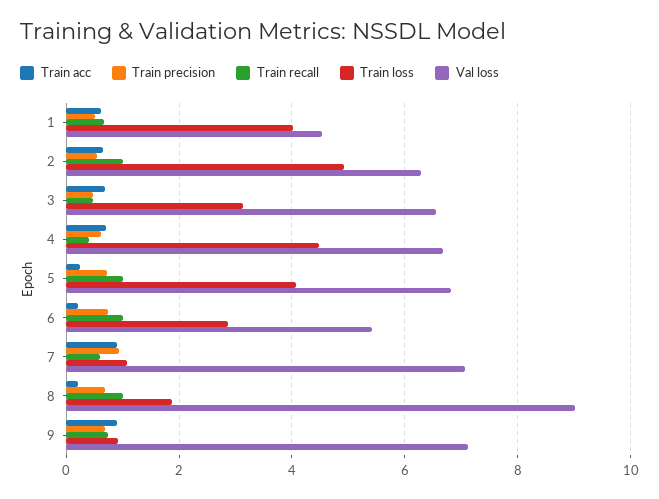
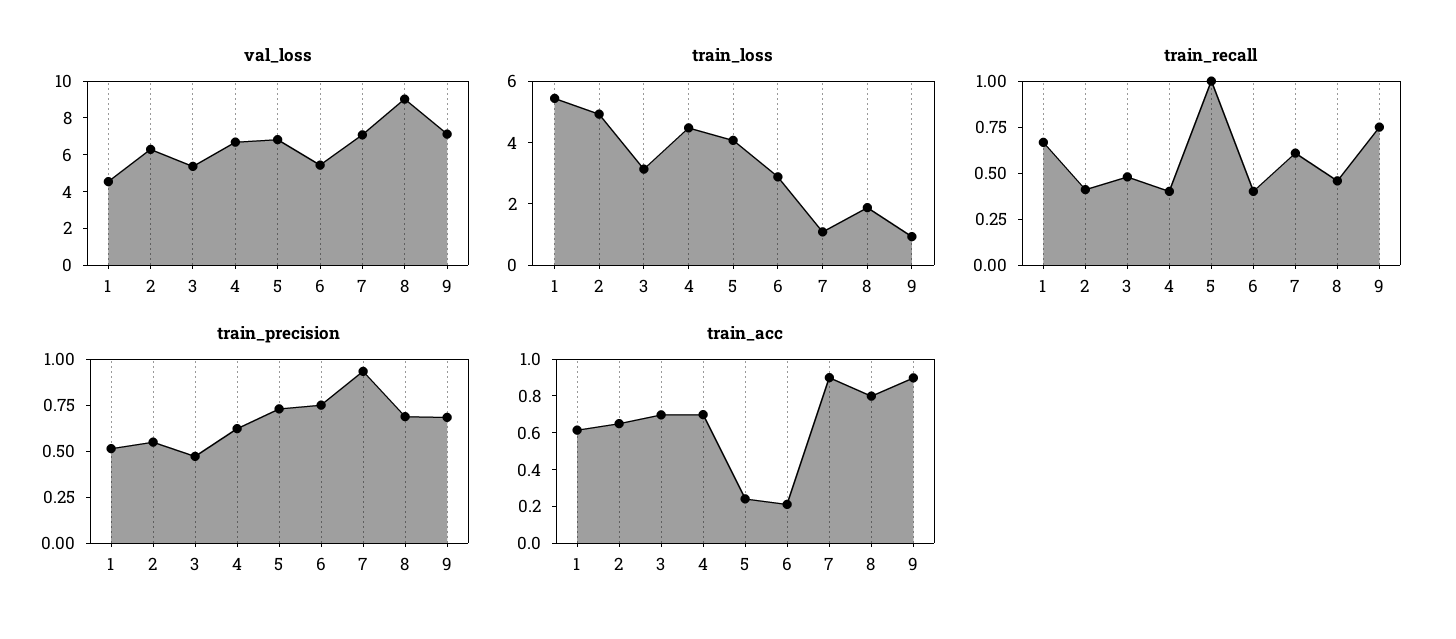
  {
    "Train acc": {
      "1": 0.6,
      "2": 0.65,
      "3": 0.7,
      "4": 0.7,
      "5": 0.25,
      "6": 0.2,
      "7": 0.9,
-     "8": 0.2,
+     "8": 0.8,
      "9": 0.9
    },
    "Train precision": {
      "1": 0.5,
      "2": 0.55,
      "3": 0.45,
      "4": 0.6,
      "5": 0.75,
      "6": 0.75,
      "7": 0.95,
      "8": 0.7,
      "9": 0.7
    },
    "Train recall": {
      "1": 0.65,
-     "2": 1,
+     "2": 0.4,
      "3": 0.5,
      "4": 0.4,
      "5": 1,
-     "6": 1,
+     "6": 0.4,
      "7": 0.6,
-     "8": 1,
+     "8": 0.45,
      "9": 0.75
    },
    "Train loss": {
-     "1": 4,
+     "1": 5.5,
      "2": 5,
      "3": 3.2,
      "4": 4.4,
      "5": 4,
      "6": 2.8,
      "7": 1,
      "8": 1.8,
      "9": 1
    },
    "Val loss": {
      "1": 4.6,
      "2": 6.2,
-     "3": 6.6,
+     "3": 5.5,
      "4": 6.6,
      "5": 6.8,
      "6": 5.4,
      "7": 7,
      "8": 9,
      "9": 7.2
    }
  }

